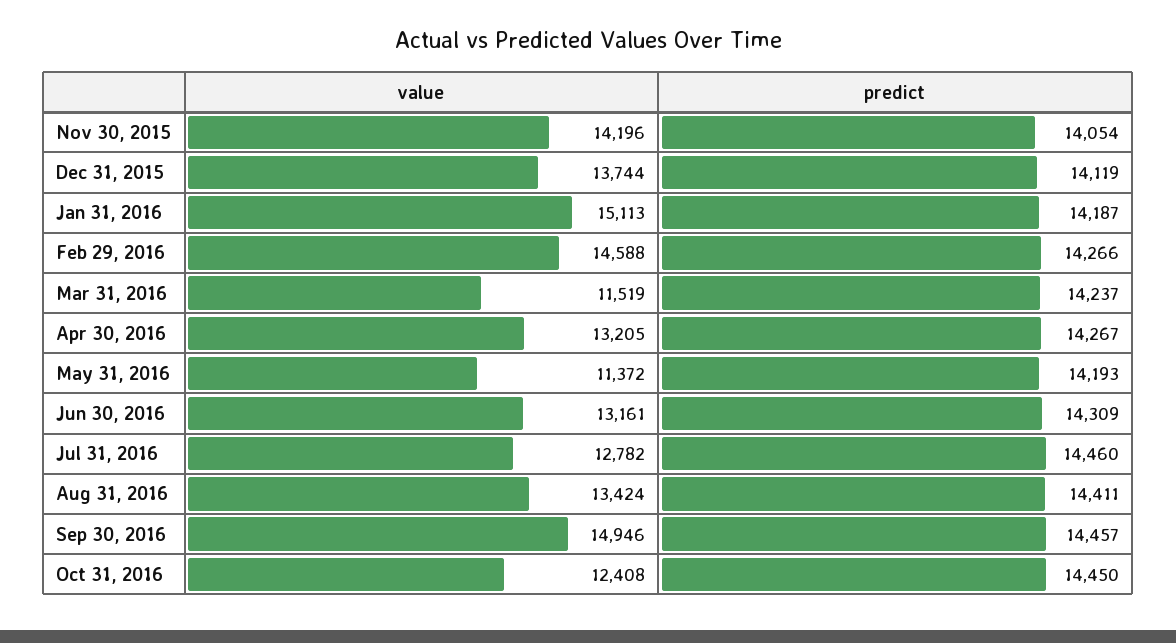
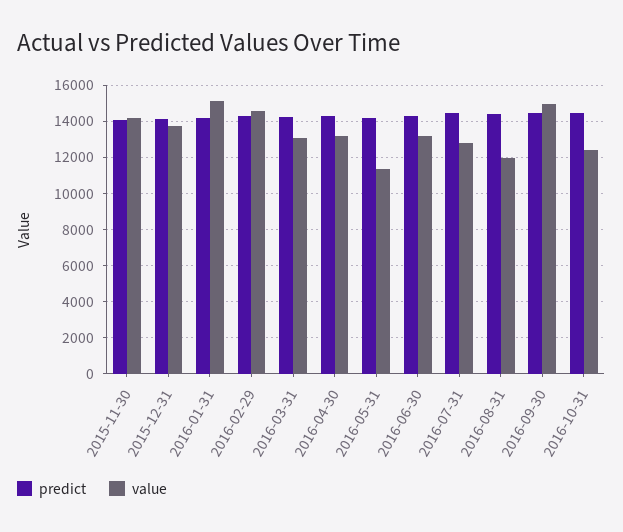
  {
    "value": {
      "Nov 30, 2015": 14196,
      "Dec 31, 2015": 13744,
      "Jan 31, 2016": 15113,
      "Feb 29, 2016": 14588,
-     "Mar 31, 2016": 11519,
+     "Mar 31, 2016": 13000,
      "Apr 30, 2016": 13205,
      "May 31, 2016": 11372,
      "Jun 30, 2016": 13161,
      "Jul 31, 2016": 12782,
-     "Aug 31, 2016": 13424,
+     "Aug 31, 2016": 12000,
      "Sep 30, 2016": 14946,
      "Oct 31, 2016": 12408
    },
    "predict": {
      "Nov 30, 2015": 14054,
      "Dec 31, 2015": 14119,
      "Jan 31, 2016": 14187,
      "Feb 29, 2016": 14266,
      "Mar 31, 2016": 14237,
      "Apr 30, 2016": 14267,
      "May 31, 2016": 14193,
      "Jun 30, 2016": 14309,
      "Jul 31, 2016": 14460,
      "Aug 31, 2016": 14411,
      "Sep 30, 2016": 14457,
      "Oct 31, 2016": 14450
    }
  }

